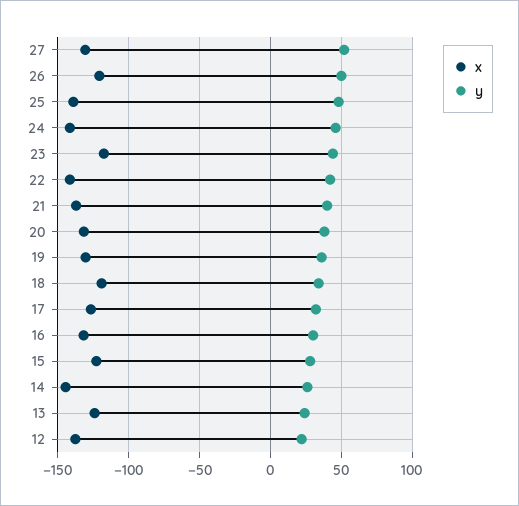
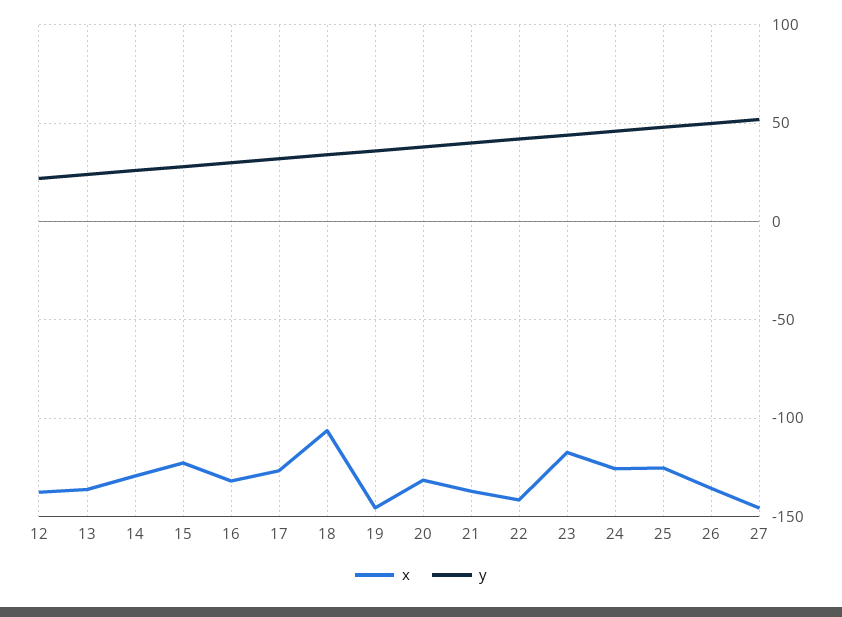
  {
    "x": {
-     "27": -130,
+     "27": -145,
-     "26": -120,
+     "26": -135,
-     "25": -140,
+     "25": -125,
-     "24": -140,
+     "24": -125,
      "23": -115,
      "22": -140,
      "21": -135,
      "20": -130,
-     "19": -130,
+     "19": -145,
-     "18": -120,
+     "18": -105,
      "17": -125,
      "16": -130,
      "15": -125,
-     "14": -145,
+     "14": -130,
-     "13": -125,
+     "13": -135,
      "12": -140
    },
    "y": {
      "27": 50,
      "26": 50,
      "25": 50,
      "24": 45,
      "23": 45,
      "22": 40,
      "21": 40,
      "20": 40,
      "19": 35,
      "18": 35,
      "17": 30,
      "16": 30,
      "15": 30,
      "14": 25,
      "13": 25,
      "12": 20
    }
  }

